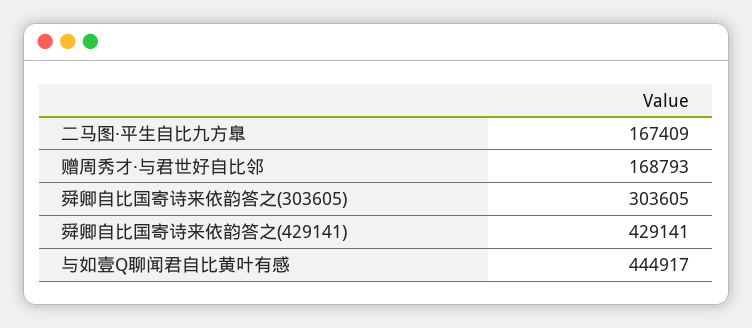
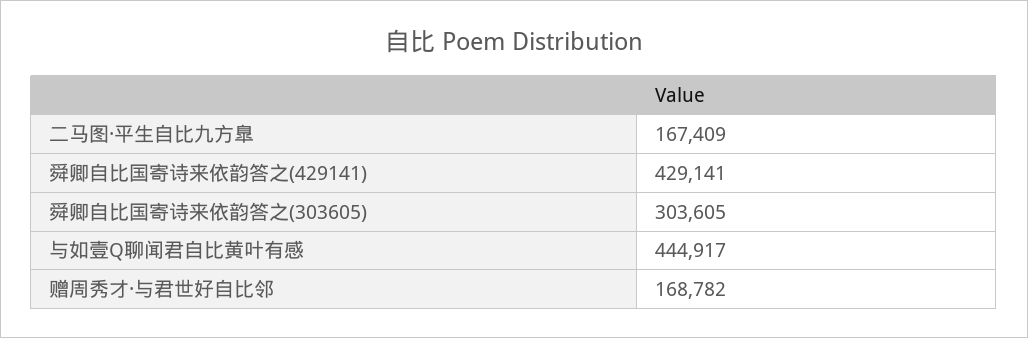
  {
    "二马图·平生自比九方臯": 167409,
-   "赠周秀才·与君世好自比邻": 168793,
+   "赠周秀才·与君世好自比邻": 168782,
    "舜卿自比国寄诗来依韵答之(303605)": 303605,
    "舜卿自比国寄诗来依韵答之(429141)": 429141,
    "与如壹Q聊闻君自比黄叶有感": 444917
  }

